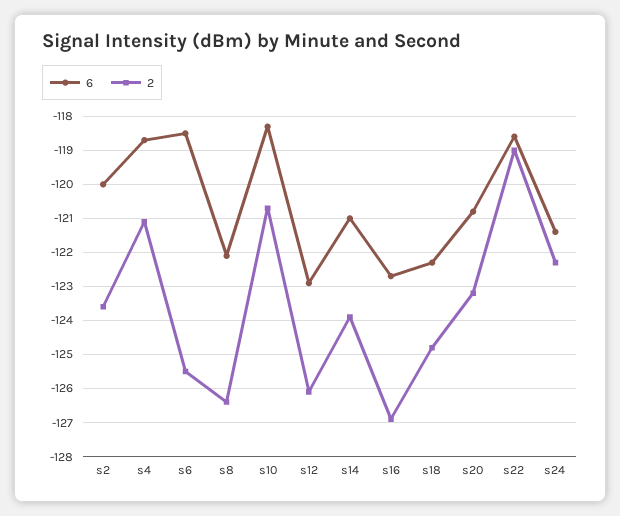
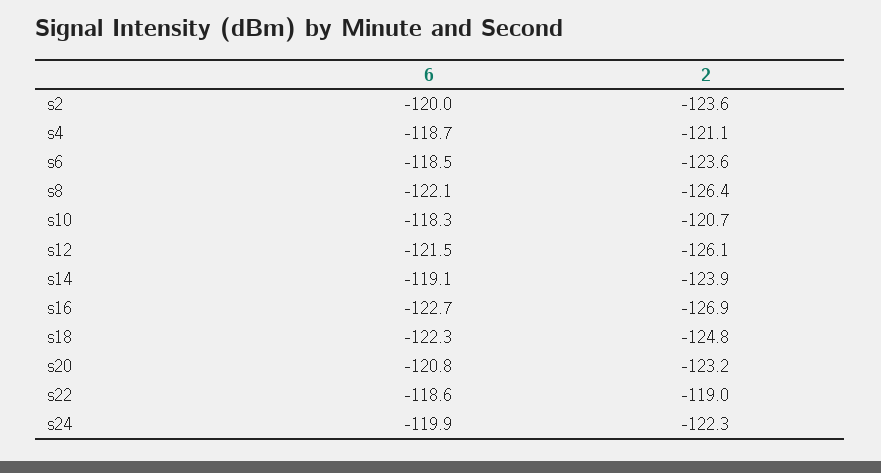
  {
    "6": {
      "s2": -120,
      "s4": -118.7,
      "s6": -118.5,
      "s8": -122.1,
      "s10": -118.3,
-     "s12": -123,
+     "s12": -121.5,
-     "s14": -121,
+     "s14": -119.1,
      "s16": -122.7,
      "s18": -122.3,
      "s20": -120.8,
      "s22": -118.6,
-     "s24": -121.5
+     "s24": -119.9
    },
    "2": {
      "s2": -123.6,
      "s4": -121.1,
-     "s6": -125.5,
+     "s6": -123.6,
      "s8": -126.4,
      "s10": -120.7,
      "s12": -126.1,
      "s14": -123.9,
      "s16": -126.9,
      "s18": -124.8,
      "s20": -123.2,
      "s22": -119,
      "s24": -122.3
    }
  }

